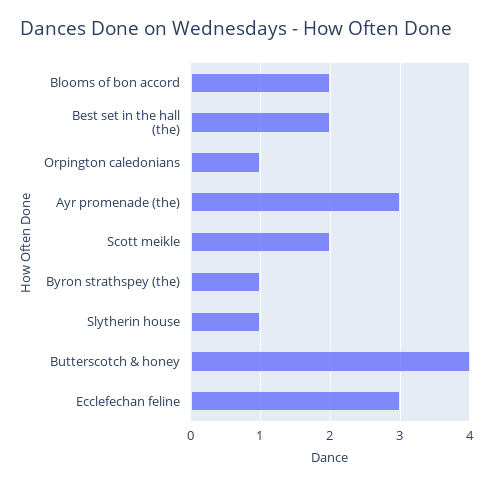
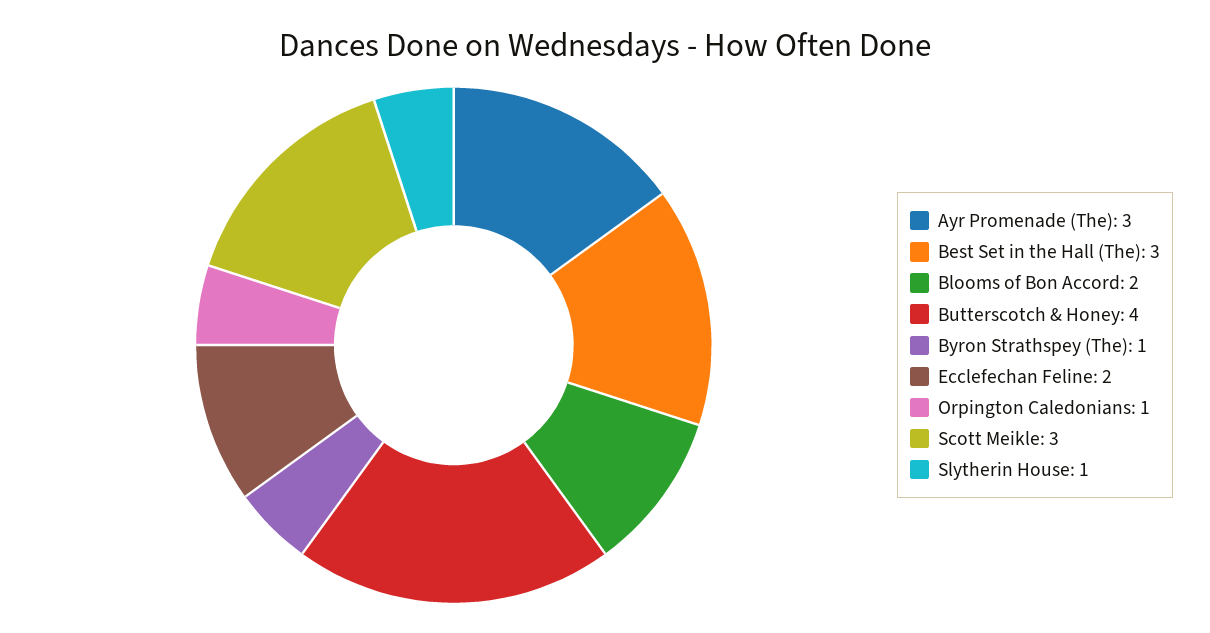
  {
    "Blooms of bon accord": 2,
-   "Best set in the hall (the)": 2,
+   "Best set in the hall (the)": 3,
    "Orpington caledonians": 1,
    "Ayr promenade (the)": 3,
-   "Scott meikle": 2,
+   "Scott meikle": 3,
    "Byron strathspey (the)": 1,
    "Slytherin house": 1,
    "Butterscotch & honey": 4,
-   "Ecclefechan feline": 3
+   "Ecclefechan feline": 2
  }

